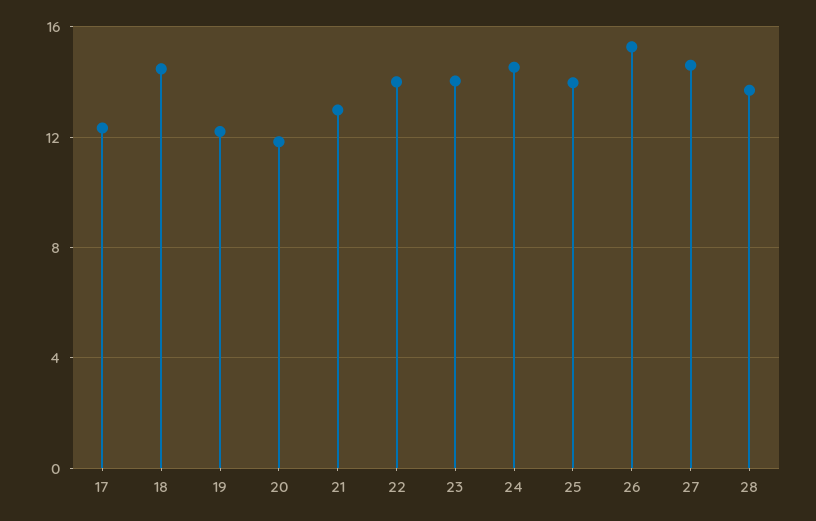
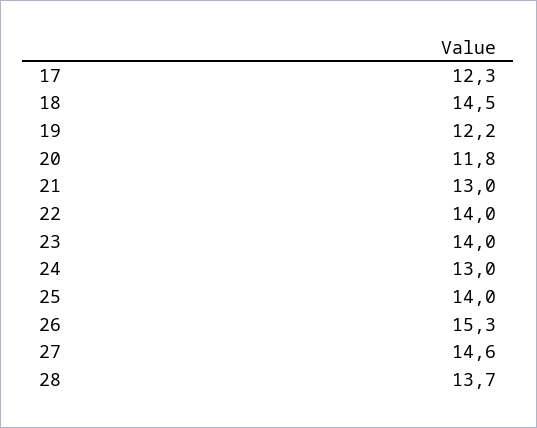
  {
    "17": 12.3,
    "18": 14.5,
    "19": 12.2,
    "20": 11.8,
    "21": 13,
    "22": 14,
    "23": 14,
-   "24": 14.5,
+   "24": 13,
    "25": 14,
    "26": 15.3,
    "27": 14.6,
    "28": 13.7
  }

